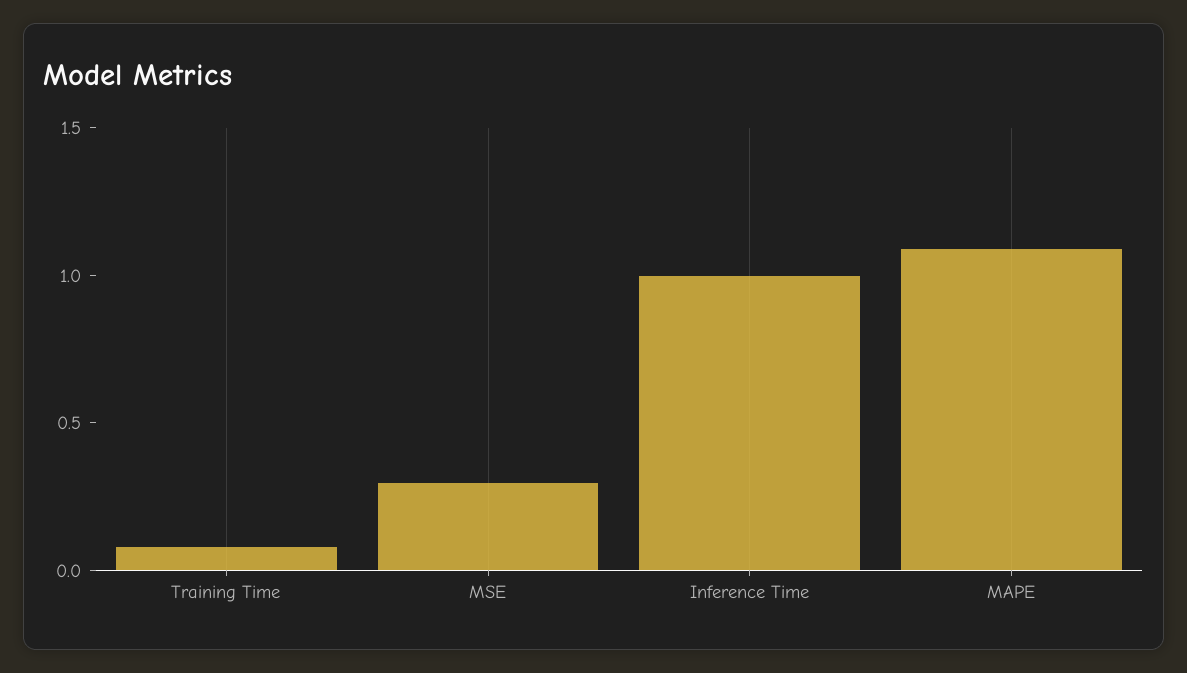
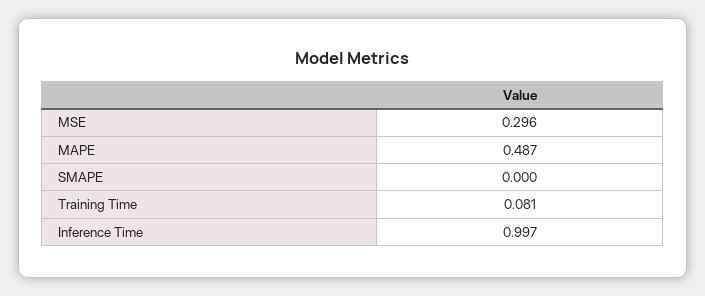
  {
    "Training Time": 0.081,
    "MSE": 0.296,
    "Inference Time": 0.997,
-   "MAPE": 1.1
+   "MAPE": 0.487,
+   "SMAPE": 0
  }

